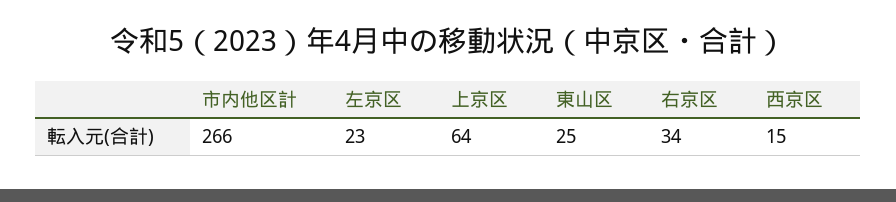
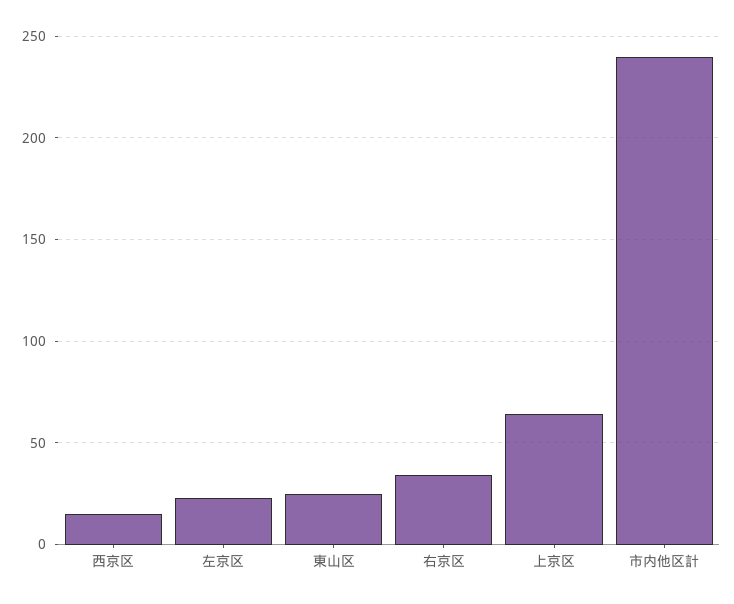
  {
-   "市内他区計": 266,
+   "市内他区計": 240,
    "左京区": 23,
    "上京区": 64,
    "東山区": 25,
    "右京区": 34,
    "西京区": 15
  }

